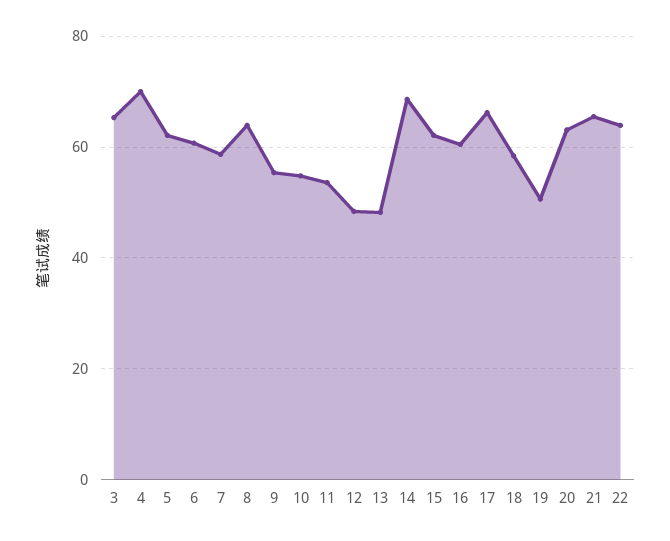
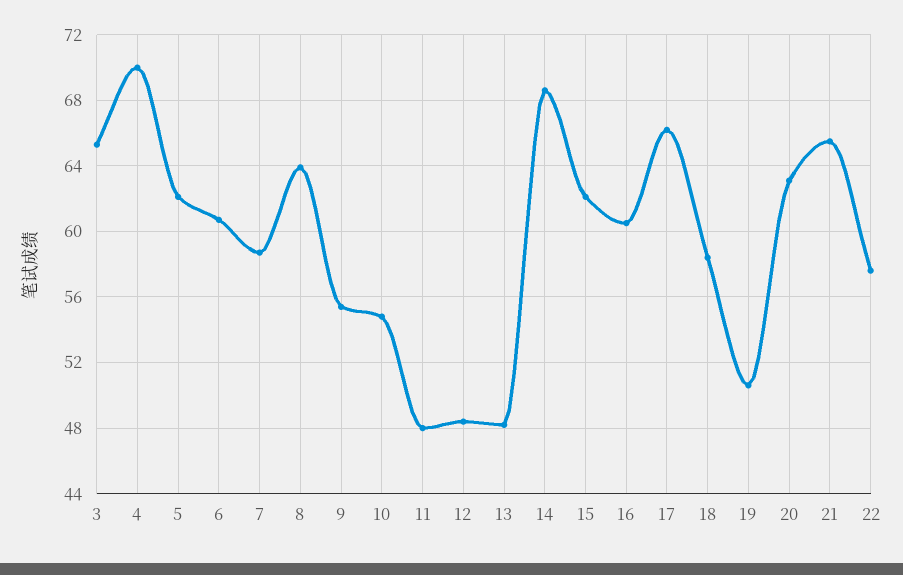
  {
    "3": 65.5,
    "4": 70,
    "5": 62,
    "6": 60.5,
    "7": 58.5,
    "8": 64,
    "9": 55.5,
    "10": 55,
-   "11": 54,
+   "11": 48,
    "12": 48.5,
    "13": 48,
    "14": 68.5,
    "15": 62,
    "16": 60.5,
    "17": 66,
    "18": 58.5,
    "19": 50.5,
    "20": 63,
    "21": 65.5,
-   "22": 64
+   "22": 57.5
  }

